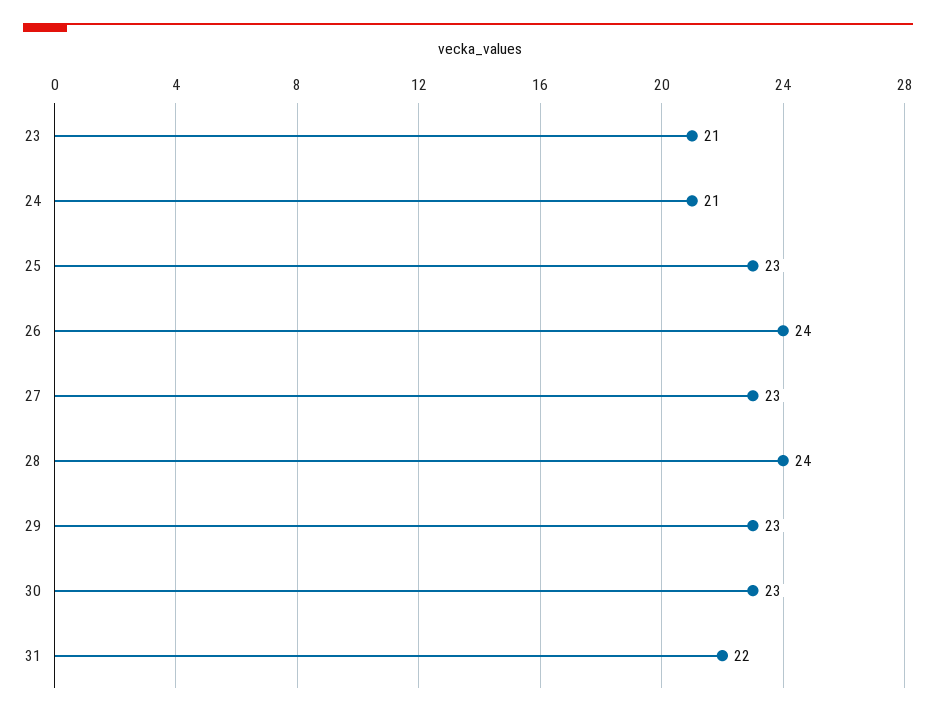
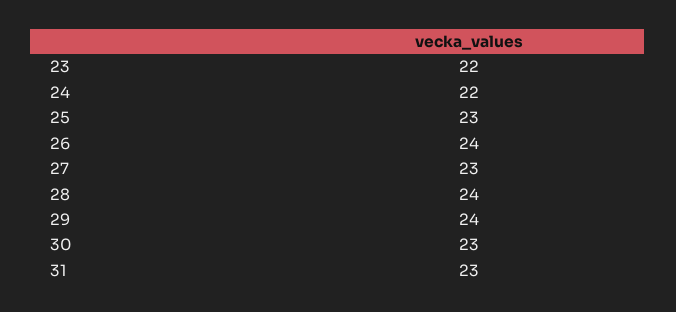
  {
-   "23": 21,
+   "23": 22,
-   "24": 21,
+   "24": 22,
    "25": 23,
    "26": 24,
    "27": 23,
    "28": 24,
-   "29": 23,
+   "29": 24,
    "30": 23,
-   "31": 22
+   "31": 23
  }

